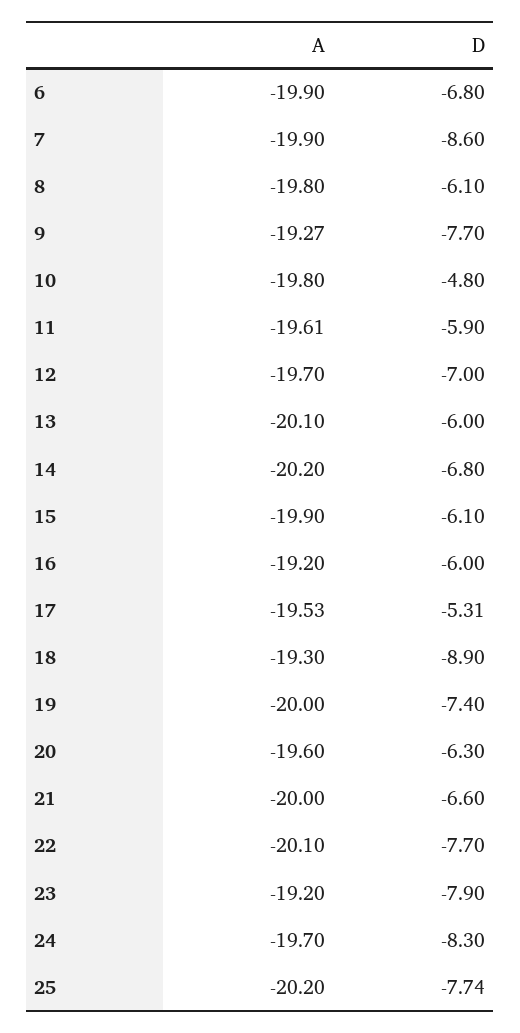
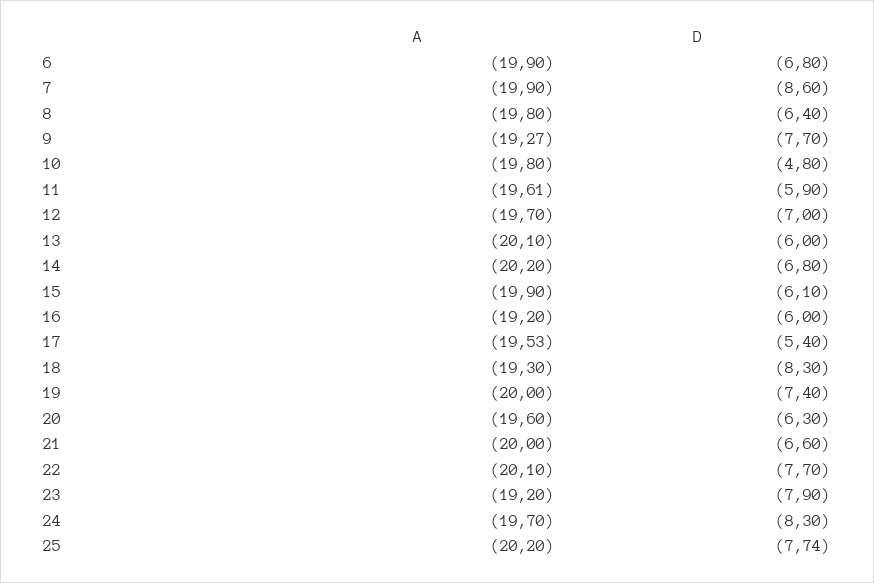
  {
    "A": {
      "6": -19.9,
      "7": -19.9,
      "8": -19.8,
      "9": -19.27,
      "10": -19.8,
      "11": -19.61,
      "12": -19.7,
      "13": -20.1,
      "14": -20.2,
      "15": -19.9,
      "16": -19.2,
      "17": -19.53,
      "18": -19.3,
      "19": -20,
      "20": -19.6,
      "21": -20,
      "22": -20.1,
      "23": -19.2,
      "24": -19.7,
      "25": -20.2
    },
    "D": {
      "6": -6.8,
      "7": -8.6,
-     "8": -6.1,
+     "8": -6.4,
      "9": -7.7,
      "10": -4.8,
      "11": -5.9,
      "12": -7,
      "13": -6,
      "14": -6.8,
      "15": -6.1,
      "16": -6,
-     "17": -5.31,
+     "17": -5.4,
-     "18": -8.9,
+     "18": -8.3,
      "19": -7.4,
      "20": -6.3,
      "21": -6.6,
      "22": -7.7,
      "23": -7.9,
      "24": -8.3,
      "25": -7.74
    }
  }

